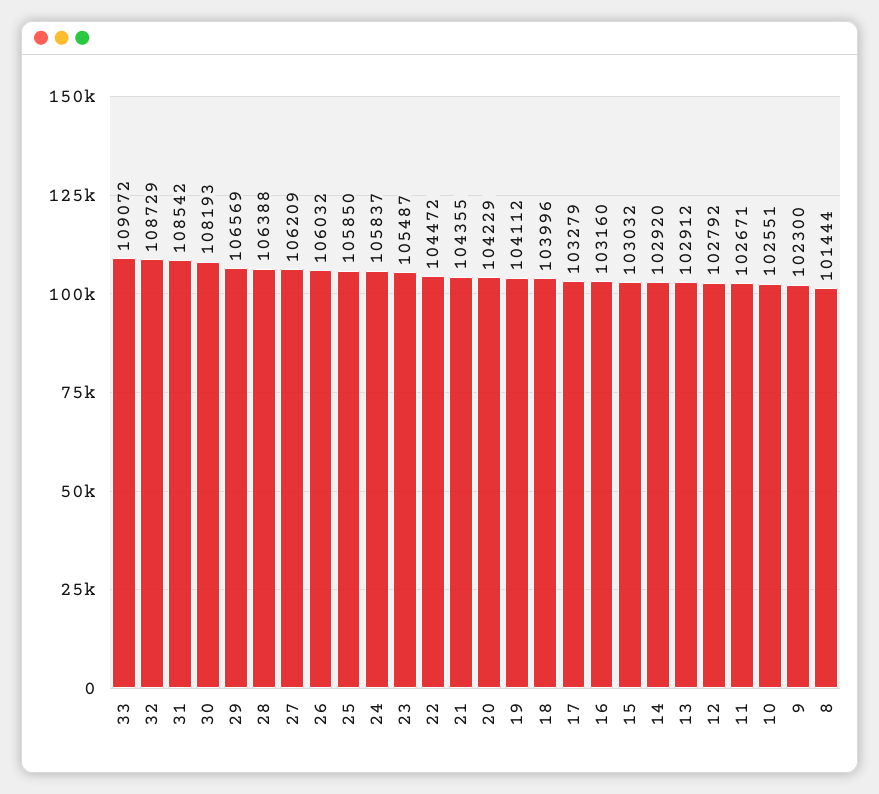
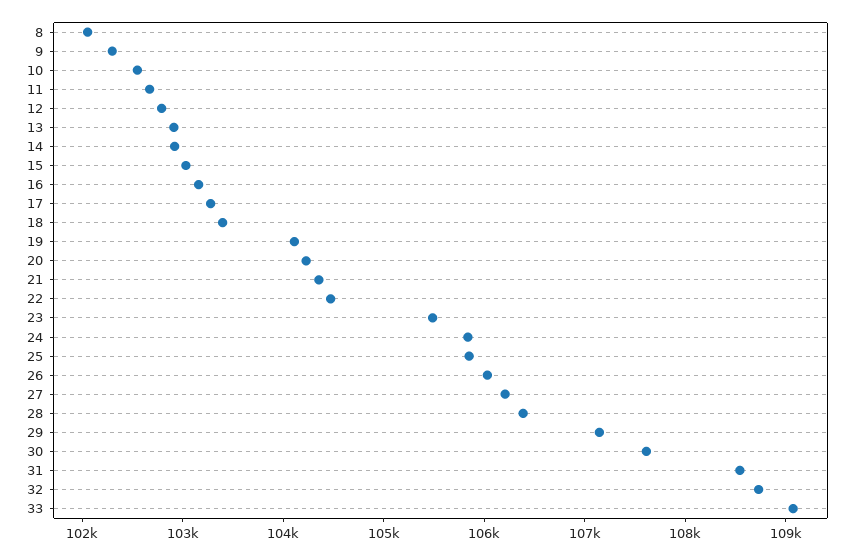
  {
    "33": 109072,
    "32": 108729,
    "31": 108542,
-   "30": 108193,
+   "30": 107600,
-   "29": 106569,
+   "29": 107200,
    "28": 106388,
    "27": 106209,
    "26": 106032,
    "25": 105850,
    "24": 105837,
    "23": 105487,
    "22": 104472,
    "21": 104355,
    "20": 104229,
    "19": 104112,
-   "18": 103996,
+   "18": 103400,
    "17": 103279,
    "16": 103160,
    "15": 103032,
    "14": 102920,
    "13": 102912,
    "12": 102792,
    "11": 102671,
    "10": 102551,
    "9": 102300,
-   "8": 101444
+   "8": 102000
  }

